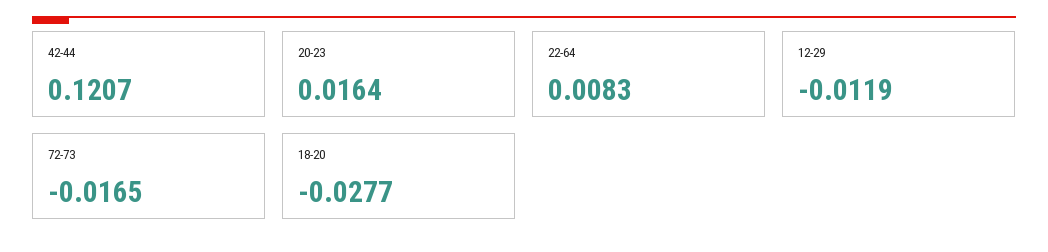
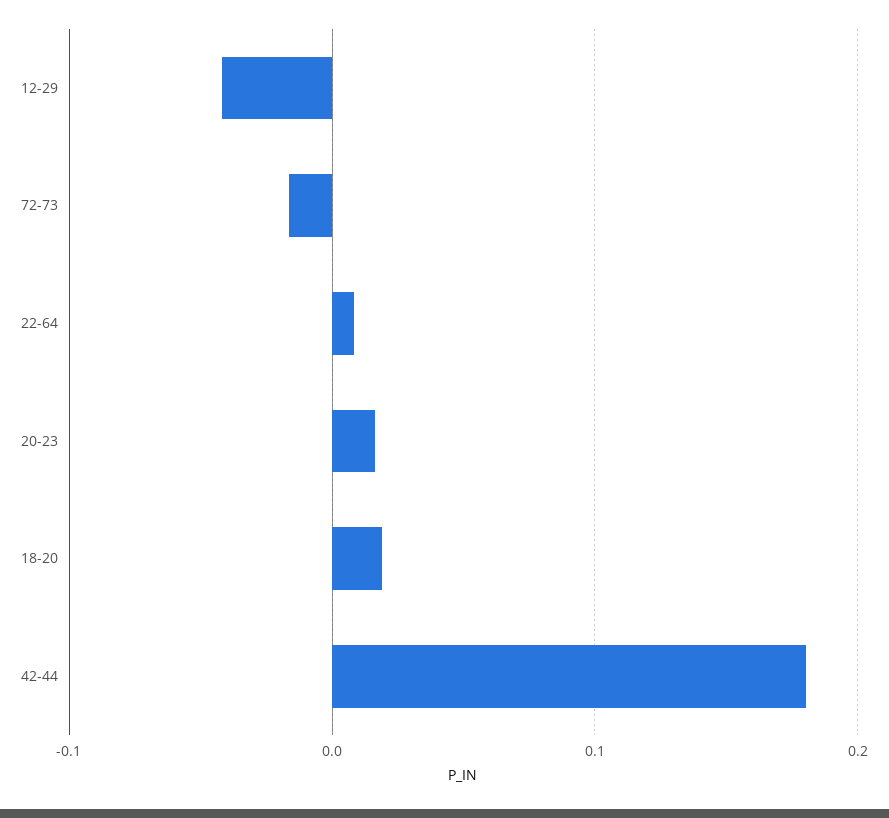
  {
-   "42-44": 0.1207,
+   "42-44": 0.18,
    "20-23": 0.0164,
    "22-64": 0.0083,
-   "12-29": -0.0119,
+   "12-29": -0.04,
    "72-73": -0.0165,
-   "18-20": -0.0277
+   "18-20": 0.02
  }

